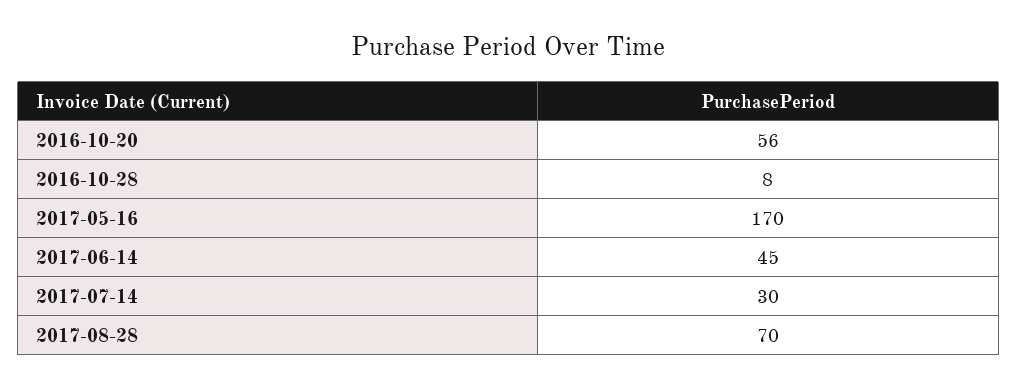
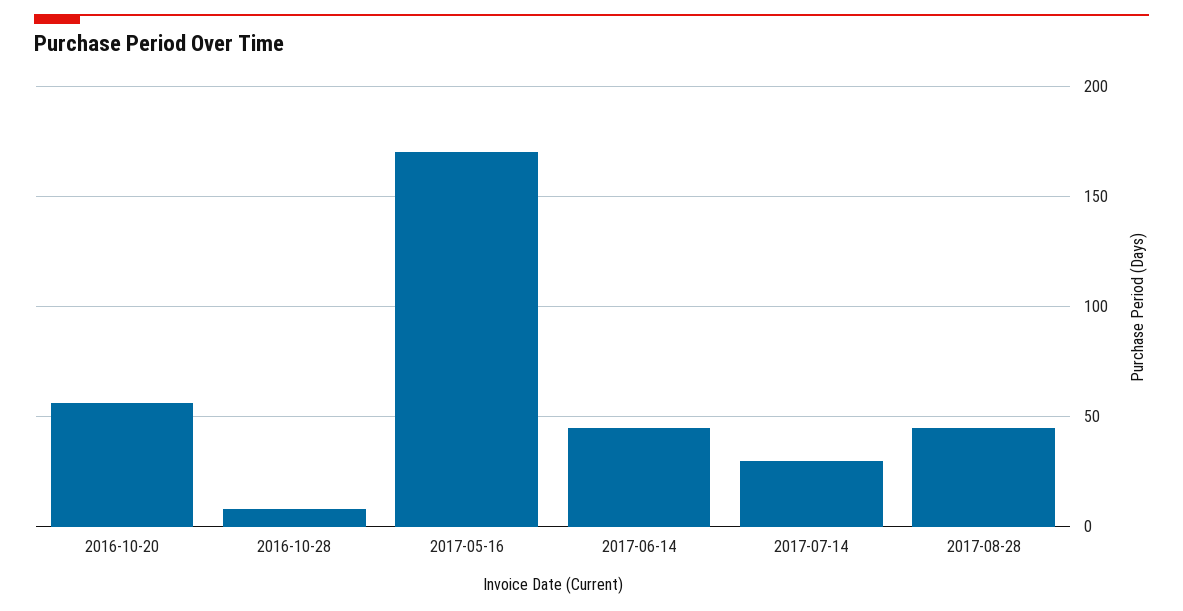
  {
    "2016-10-20": 56,
    "2016-10-28": 8,
    "2017-05-16": 170,
    "2017-06-14": 45,
    "2017-07-14": 30,
-   "2017-08-28": 70
+   "2017-08-28": 45
  }

